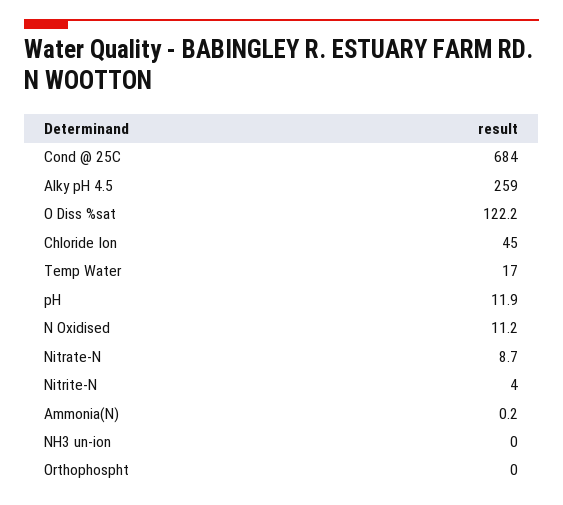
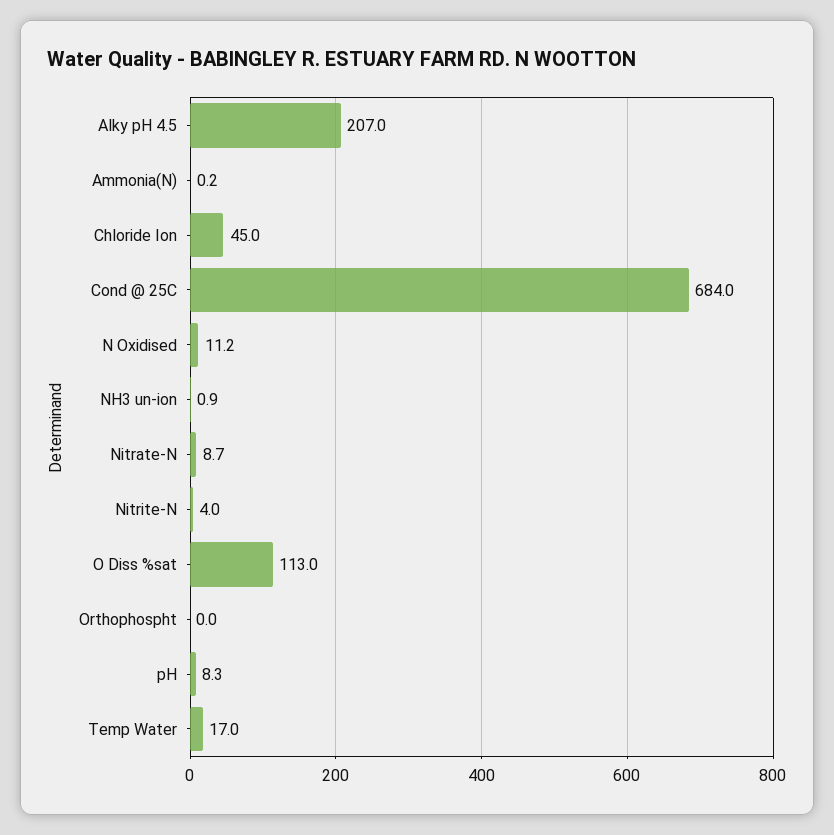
  {
    "Cond @ 25C": 684,
-   "Alky pH 4.5": 259,
+   "Alky pH 4.5": 207,
-   "O Diss %sat": 122.2,
+   "O Diss %sat": 113,
    "Chloride Ion": 45,
    "Temp Water": 17,
-   "pH": 11.9,
+   "pH": 8.3,
    "N Oxidised": 11.2,
    "Nitrate-N": 8.7,
    "Nitrite-N": 4,
    "Ammonia(N)": 0.2,
-   "NH3 un-ion": 0,
+   "NH3 un-ion": 0.9,
    "Orthophospht": 0
  }

